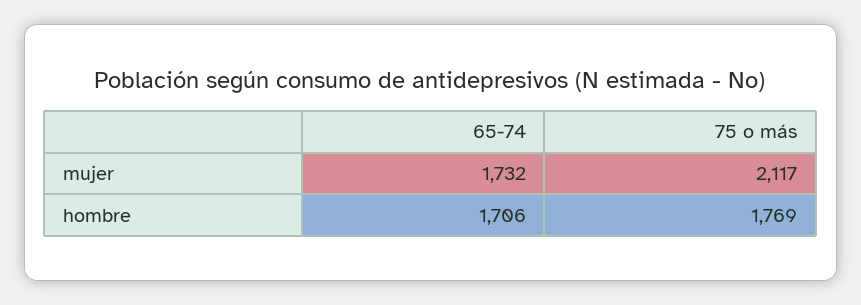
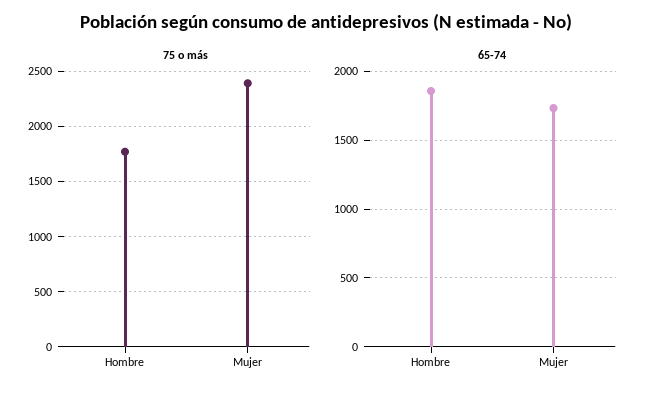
  {
    "65-74": {
      "mujer": 1732,
-     "hombre": 1706
+     "hombre": 1850
    },
    "75 o más": {
-     "mujer": 2117,
+     "mujer": 2400,
      "hombre": 1769
    }
  }

